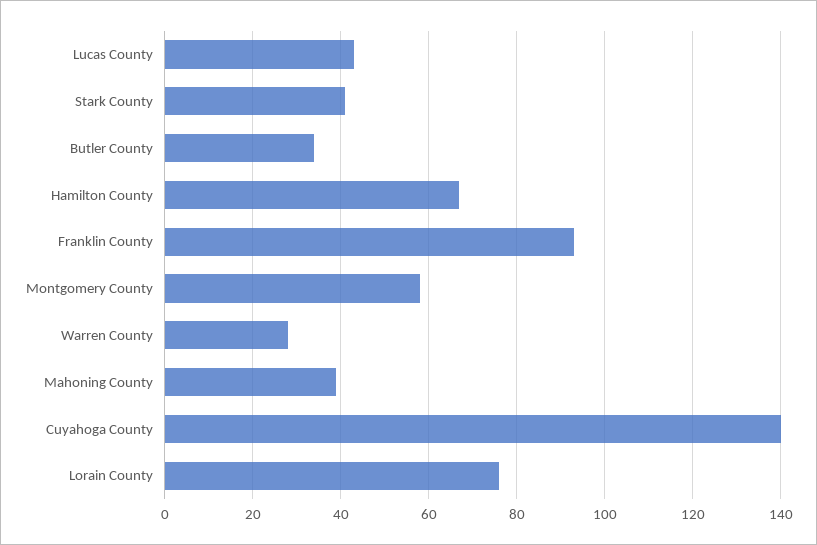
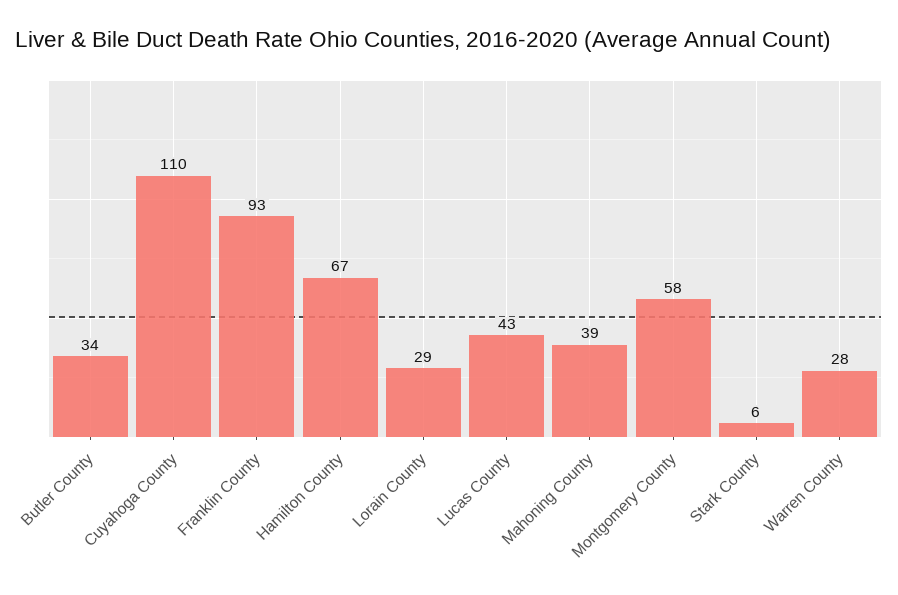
  {
    "Lucas County": 43,
-   "Stark County": 40,
+   "Stark County": 6,
    "Butler County": 34,
    "Hamilton County": 67,
    "Franklin County": 93,
    "Montgomery County": 58,
    "Warren County": 28,
    "Mahoning County": 39,
-   "Cuyahoga County": 140,
+   "Cuyahoga County": 110,
-   "Lorain County": 75
+   "Lorain County": 29
  }

